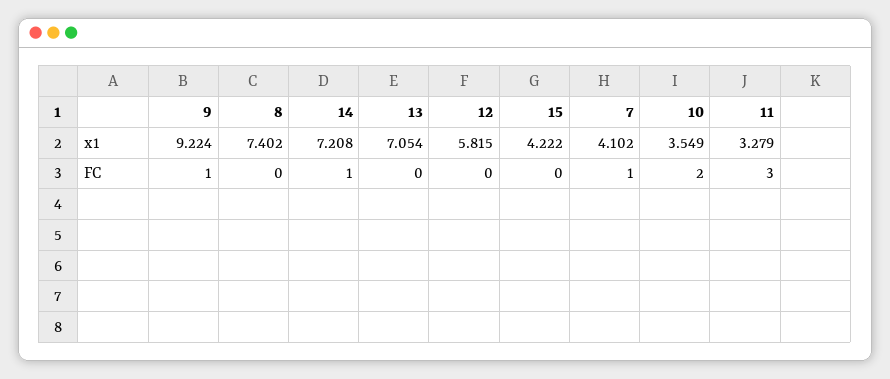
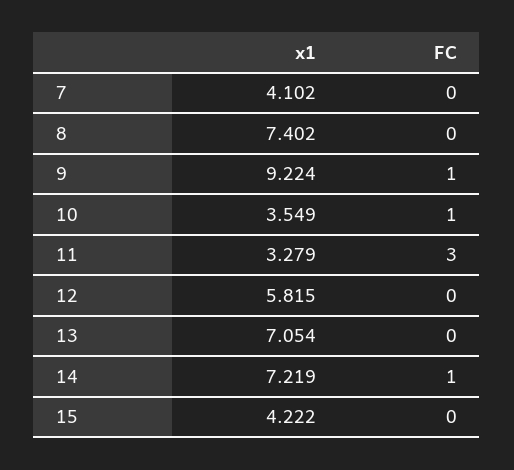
  {
    "9": {
      "x1": 9.224,
      "FC": 1
    },
    "8": {
      "x1": 7.402,
      "FC": 0
    },
    "14": {
-     "x1": 7.208,
+     "x1": 7.219,
      "FC": 1
    },
    "13": {
      "x1": 7.054,
      "FC": 0
    },
    "12": {
      "x1": 5.815,
      "FC": 0
    },
    "15": {
      "x1": 4.222,
      "FC": 0
    },
    "7": {
      "x1": 4.102,
-     "FC": 1
+     "FC": 0
    },
    "10": {
      "x1": 3.549,
-     "FC": 2
+     "FC": 1
    },
    "11": {
      "x1": 3.279,
      "FC": 3
    }
  }

